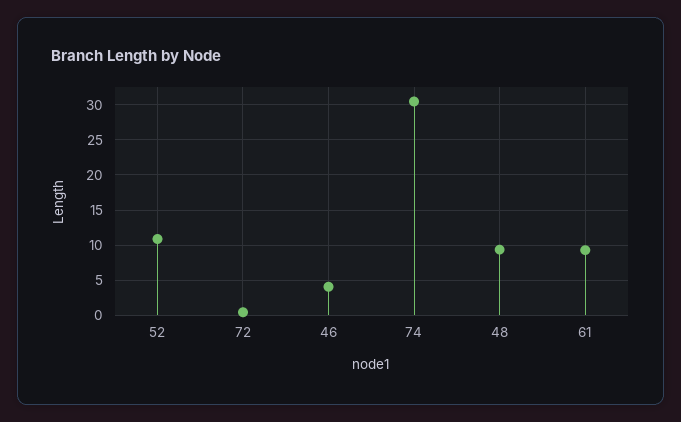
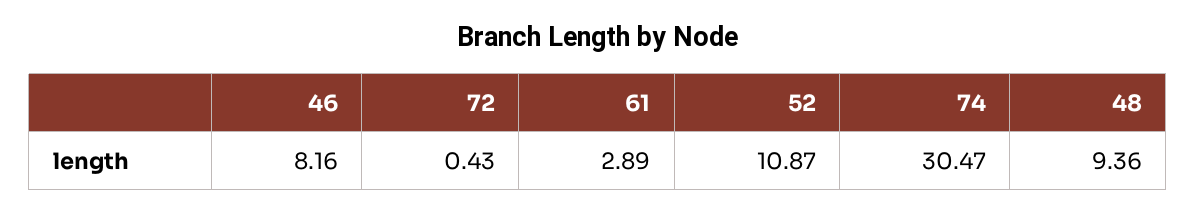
  {
    "52": 10.87,
    "72": 0.43,
-   "46": 4,
+   "46": 8.16,
    "74": 30.47,
    "48": 9.36,
-   "61": 9
+   "61": 2.89
  }

